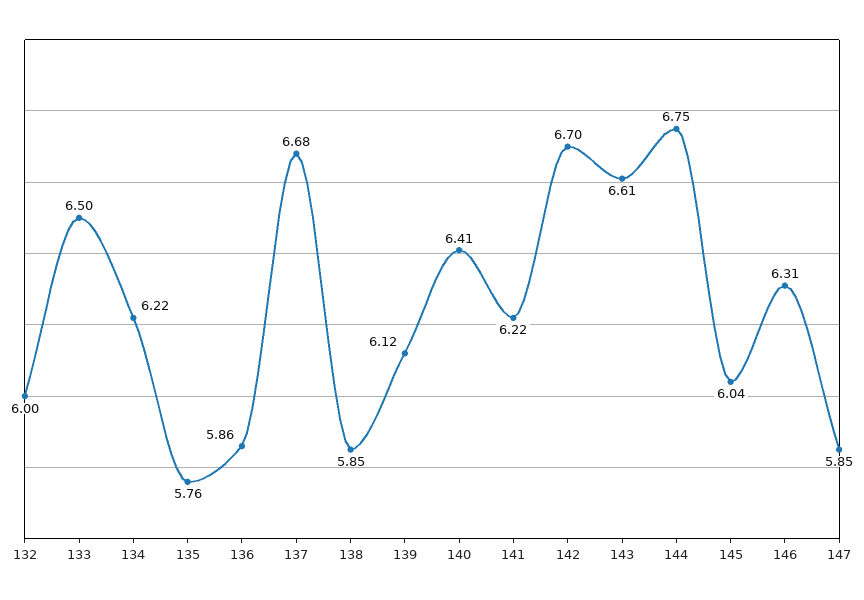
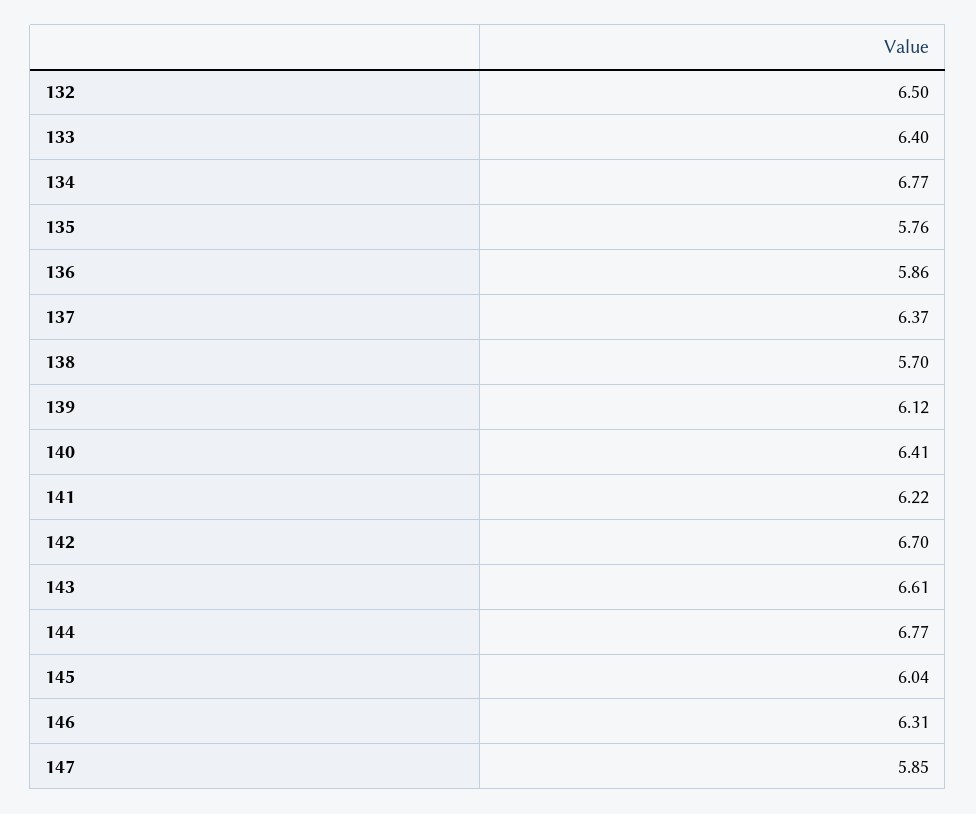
  {
-   "132": 6,
+   "132": 6.5,
-   "133": 6.5,
+   "133": 6.4,
-   "134": 6.22,
+   "134": 6.77,
    "135": 5.76,
    "136": 5.86,
-   "137": 6.68,
+   "137": 6.37,
-   "138": 5.85,
+   "138": 5.7,
    "139": 6.12,
    "140": 6.41,
    "141": 6.22,
    "142": 6.7,
    "143": 6.61,
-   "144": 6.75,
+   "144": 6.77,
    "145": 6.04,
    "146": 6.31,
    "147": 5.85
  }

